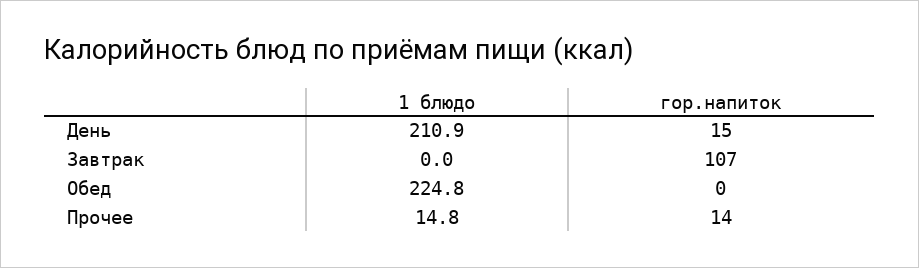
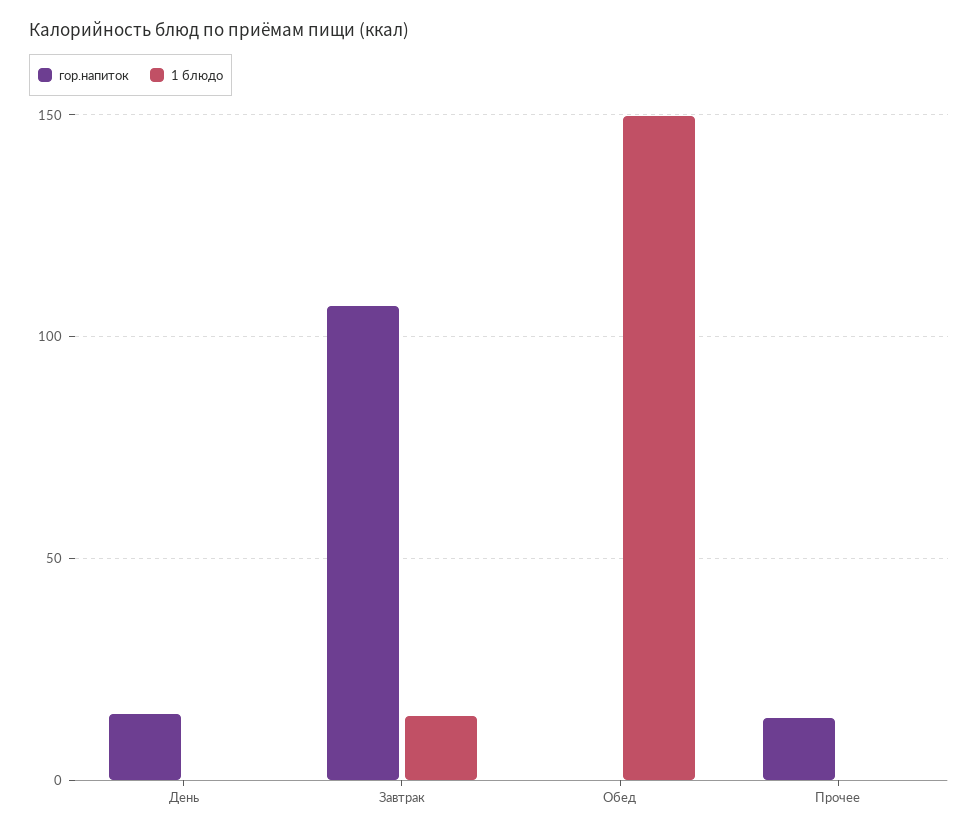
  {
    "1 блюдо": {
-     "День": 210.9,
+     "День": 0,
-     "Завтрак": 0,
+     "Завтрак": 15,
-     "Обед": 224.8,
+     "Обед": 150,
-     "Прочее": 14.8
+     "Прочее": 0
    },
    "гор.напиток": {
      "День": 15,
      "Завтрак": 107,
      "Обед": 0,
      "Прочее": 14
    }
  }

